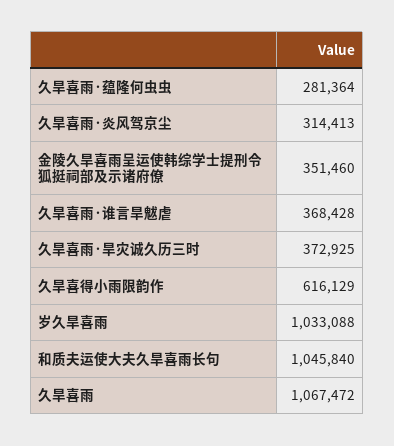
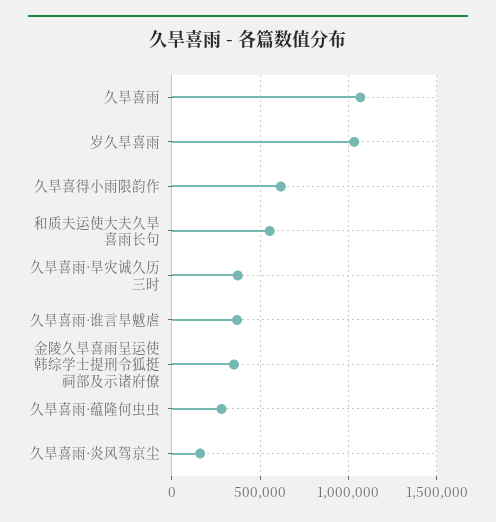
  {
    "久旱喜雨·蕴隆何虫虫": 281364,
-   "久旱喜雨·炎风驾京尘": 314413,
+   "久旱喜雨·炎风驾京尘": 150000,
    "金陵久旱喜雨呈运使韩综学士提刑令狐挺祠部及示诸府僚": 351460,
    "久旱喜雨·谁言旱魃虐": 368428,
    "久旱喜雨·旱灾诚久历三时": 372925,
    "久旱喜得小雨限韵作": 616129,
    "岁久旱喜雨": 1033088,
-   "和质夫运使大夫久旱喜雨长句": 1045840,
+   "和质夫运使大夫久旱喜雨长句": 550000,
    "久旱喜雨": 1067472
  }

